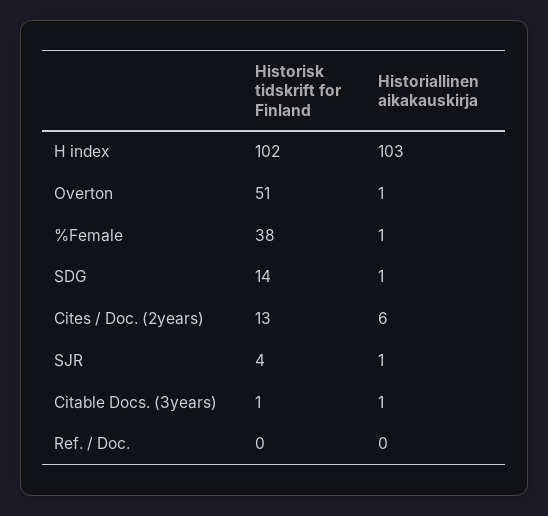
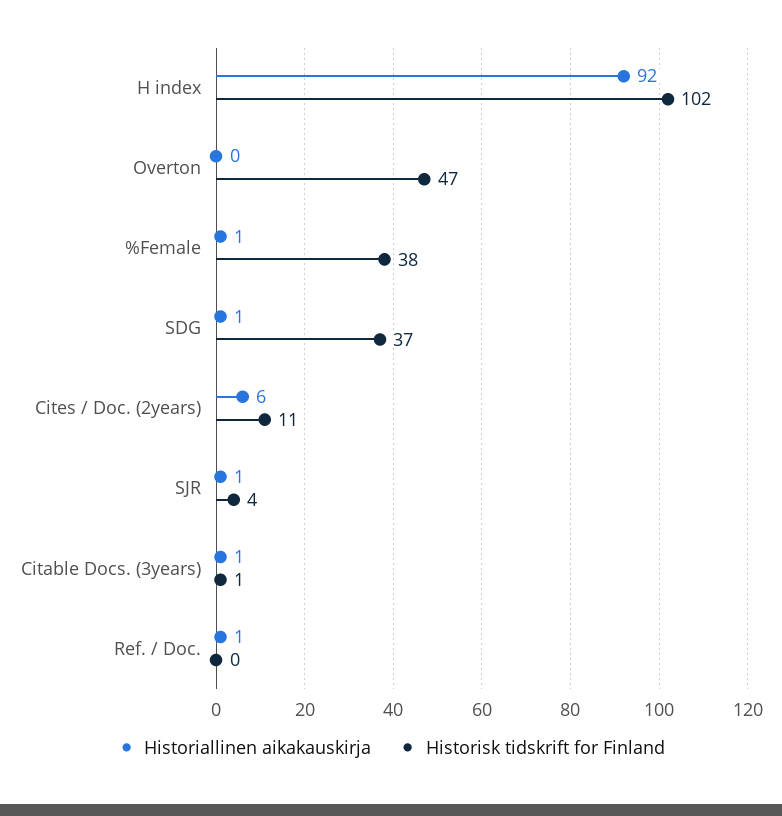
  {
    "Historisk tidskrift for Finland": {
      "H index": 102,
-     "Overton": 51,
+     "Overton": 47,
      "%Female": 38,
-     "SDG": 14,
+     "SDG": 37,
-     "Cites / Doc. (2years)": 13,
+     "Cites / Doc. (2years)": 11,
      "SJR": 4,
      "Citable Docs. (3years)": 1,
      "Ref. / Doc.": 0
    },
    "Historiallinen aikakauskirja": {
-     "H index": 103,
+     "H index": 92,
-     "Overton": 1,
+     "Overton": 0,
      "%Female": 1,
      "SDG": 1,
      "Cites / Doc. (2years)": 6,
      "SJR": 1,
      "Citable Docs. (3years)": 1,
-     "Ref. / Doc.": 0
+     "Ref. / Doc.": 1
    }
  }

